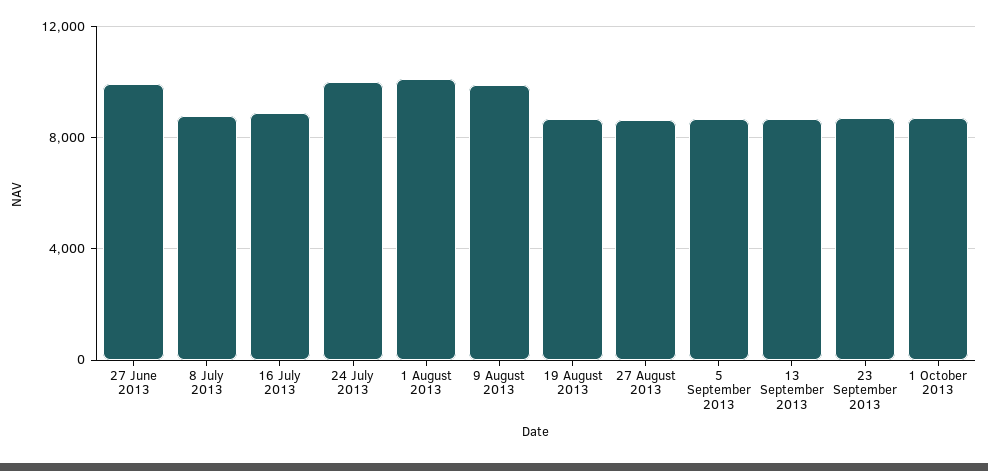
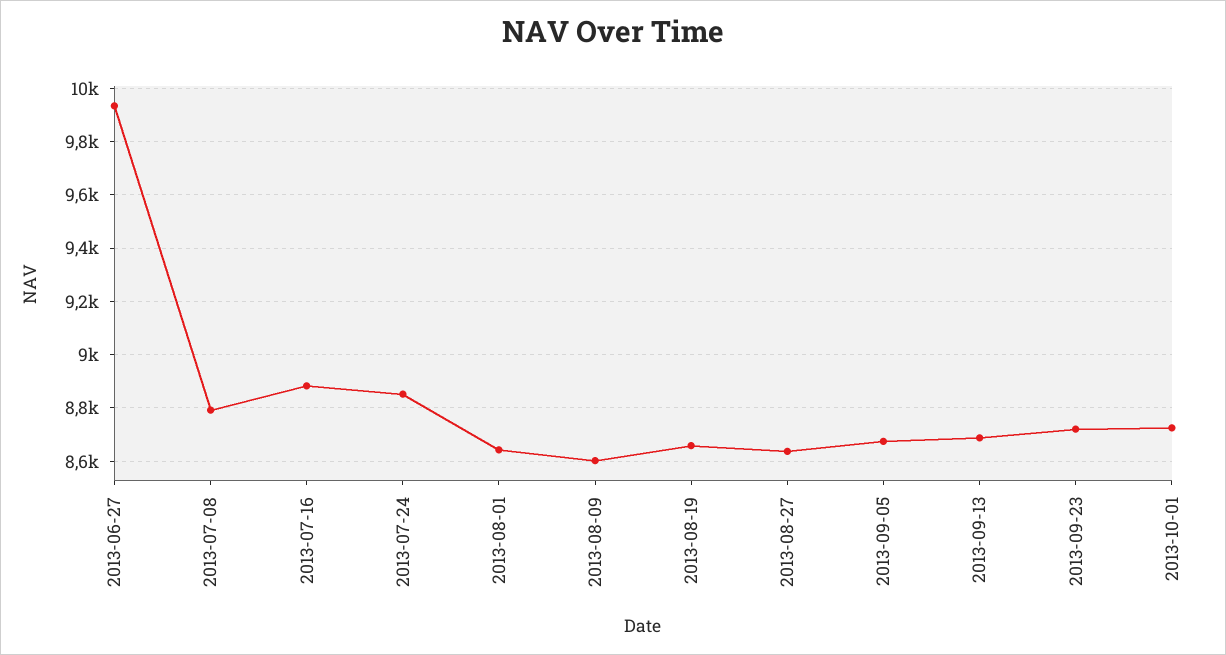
  {
    "27 June 2013": 9925,
    "8 July 2013": 8800,
    "16 July 2013": 8875,
-   "24 July 2013": 10000,
+   "24 July 2013": 8850,
-   "1 August 2013": 10000,
+   "1 August 2013": 8650,
-   "9 August 2013": 10000,
+   "9 August 2013": 8600,
    "19 August 2013": 8650,
    "27 August 2013": 8625,
    "5 September 2013": 8675,
    "13 September 2013": 8700,
    "23 September 2013": 8725,
    "1 October 2013": 8725
  }

